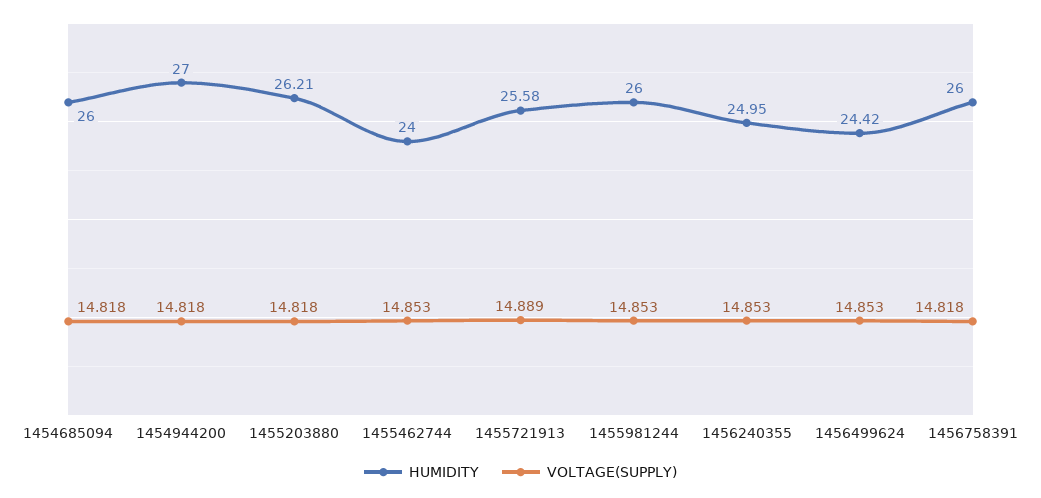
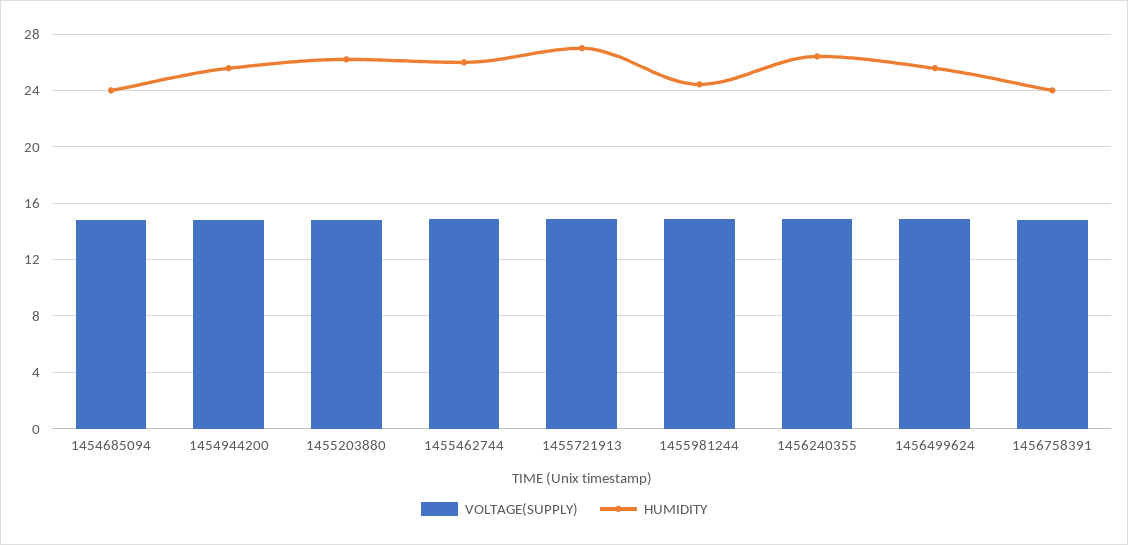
  {
    "HUMIDITY": {
-     "1454685094": 26,
+     "1454685094": 24,
-     "1454944200": 27,
+     "1454944200": 25.5,
      "1455203880": 26.21,
-     "1455462744": 24,
+     "1455462744": 26,
-     "1455721913": 25.58,
+     "1455721913": 27,
-     "1455981244": 26,
+     "1455981244": 24.5,
-     "1456240355": 24.95,
+     "1456240355": 26.5,
-     "1456499624": 24.42,
+     "1456499624": 25.5,
-     "1456758391": 26
+     "1456758391": 24
    },
    "VOLTAGE(SUPPLY)": {
      "1454685094": 14.818,
      "1454944200": 14.818,
      "1455203880": 14.818,
      "1455462744": 14.853,
      "1455721913": 14.889,
      "1455981244": 14.853,
      "1456240355": 14.853,
      "1456499624": 14.853,
      "1456758391": 14.818
    }
  }

